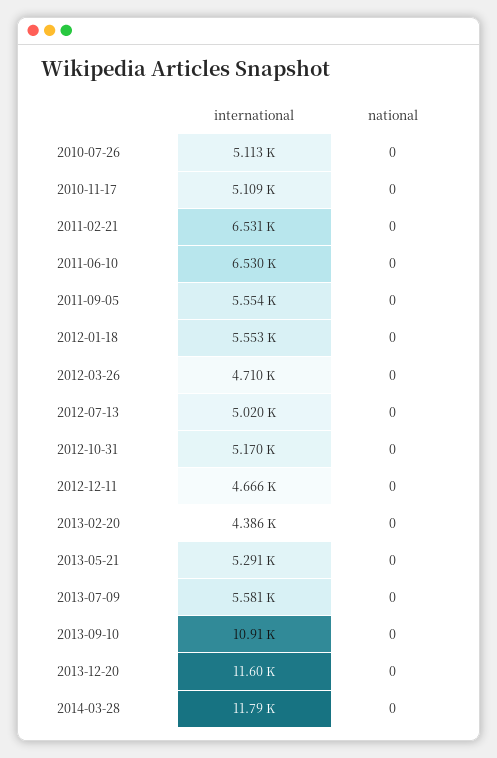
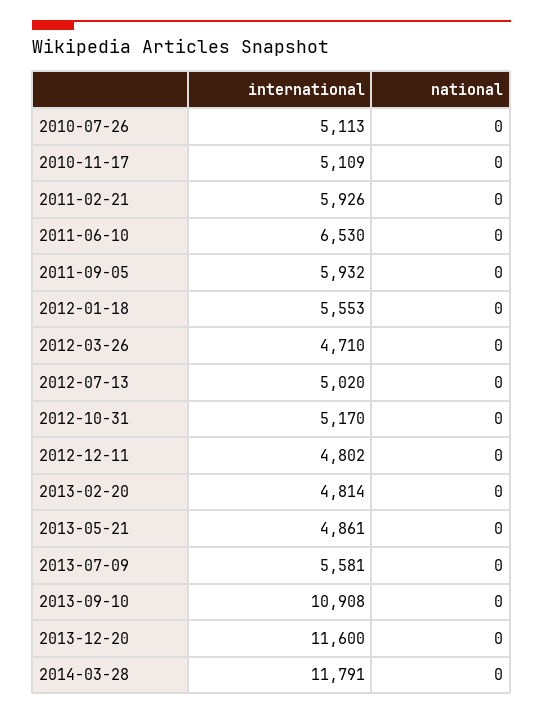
  {
    "international": {
      "2010-07-26": 5113,
      "2010-11-17": 5109,
-     "2011-02-21": 6531,
+     "2011-02-21": 5926,
      "2011-06-10": 6530,
-     "2011-09-05": 5554,
+     "2011-09-05": 5932,
      "2012-01-18": 5553,
      "2012-03-26": 4710,
      "2012-07-13": 5020,
      "2012-10-31": 5170,
-     "2012-12-11": 4666,
+     "2012-12-11": 4802,
-     "2013-02-20": 4386,
+     "2013-02-20": 4814,
-     "2013-05-21": 5291,
+     "2013-05-21": 4861,
      "2013-07-09": 5581,
      "2013-09-10": 10908,
      "2013-12-20": 11600,
      "2014-03-28": 11791
    },
    "national": {
      "2010-07-26": 0,
      "2010-11-17": 0,
      "2011-02-21": 0,
      "2011-06-10": 0,
      "2011-09-05": 0,
      "2012-01-18": 0,
      "2012-03-26": 0,
      "2012-07-13": 0,
      "2012-10-31": 0,
      "2012-12-11": 0,
      "2013-02-20": 0,
      "2013-05-21": 0,
      "2013-07-09": 0,
      "2013-09-10": 0,
      "2013-12-20": 0,
      "2014-03-28": 0
    }
  }

